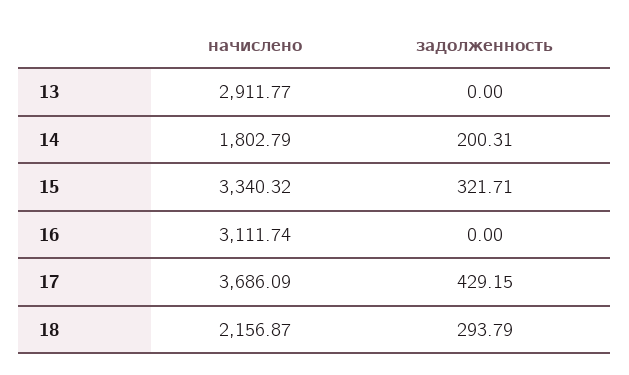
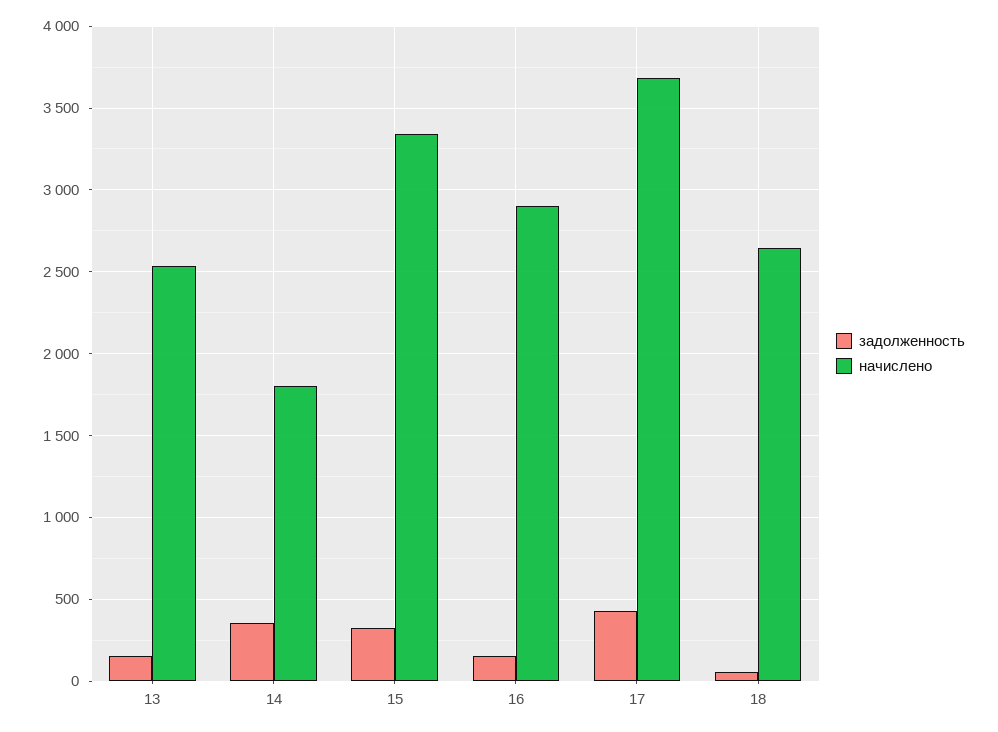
  {
    "начислено": {
-     "13": 2911.77,
+     "13": 2550,
      "14": 1802.79,
      "15": 3340.32,
-     "16": 3111.74,
+     "16": 2900,
      "17": 3686.09,
-     "18": 2156.87
+     "18": 2650
    },
    "задолженность": {
-     "13": 0,
+     "13": 150,
-     "14": 200.31,
+     "14": 350,
      "15": 321.71,
-     "16": 0,
+     "16": 150,
      "17": 429.15,
-     "18": 293.79
+     "18": 50
    }
  }

